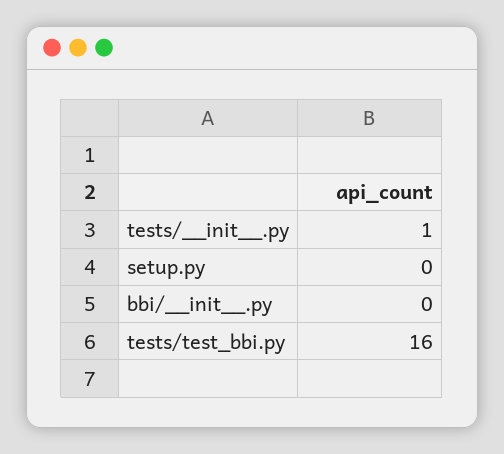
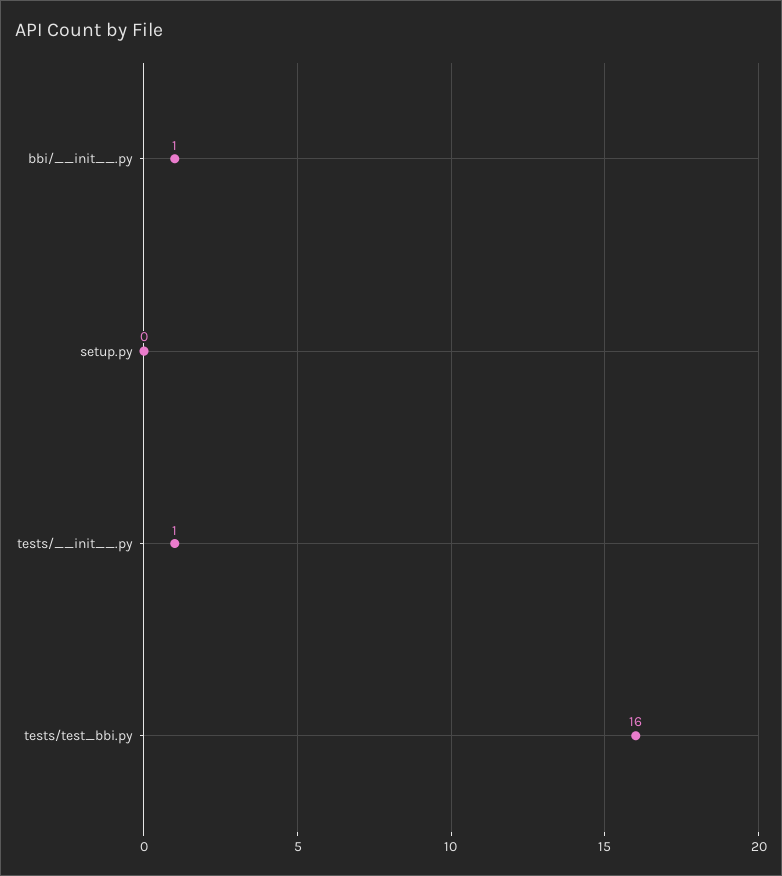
  {
    "tests/__init__.py": 1,
    "setup.py": 0,
-   "bbi/__init__.py": 0,
+   "bbi/__init__.py": 1,
    "tests/test_bbi.py": 16
  }

